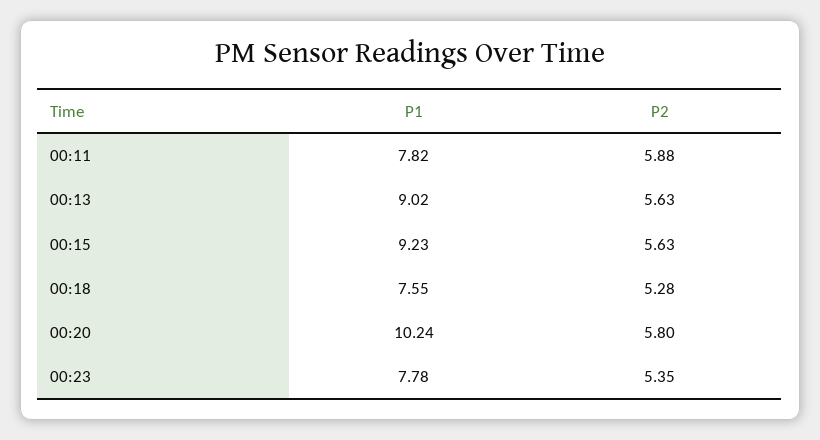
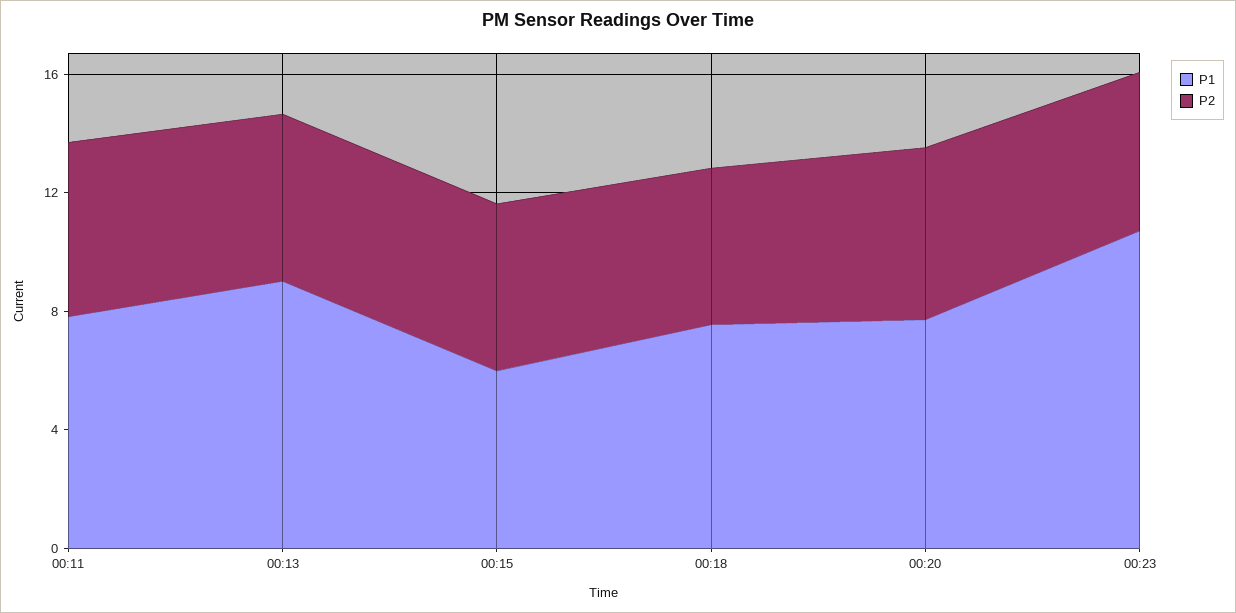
  {
    "P1": {
      "00:11": 7.82,
      "00:13": 9.02,
-     "00:15": 9.23,
+     "00:15": 6,
      "00:18": 7.55,
-     "00:20": 10.24,
+     "00:20": 8,
-     "00:23": 7.78
+     "00:23": 11
    },
    "P2": {
      "00:11": 5.88,
      "00:13": 5.63,
      "00:15": 5.63,
      "00:18": 5.28,
      "00:20": 5.8,
      "00:23": 5.35
    }
  }

